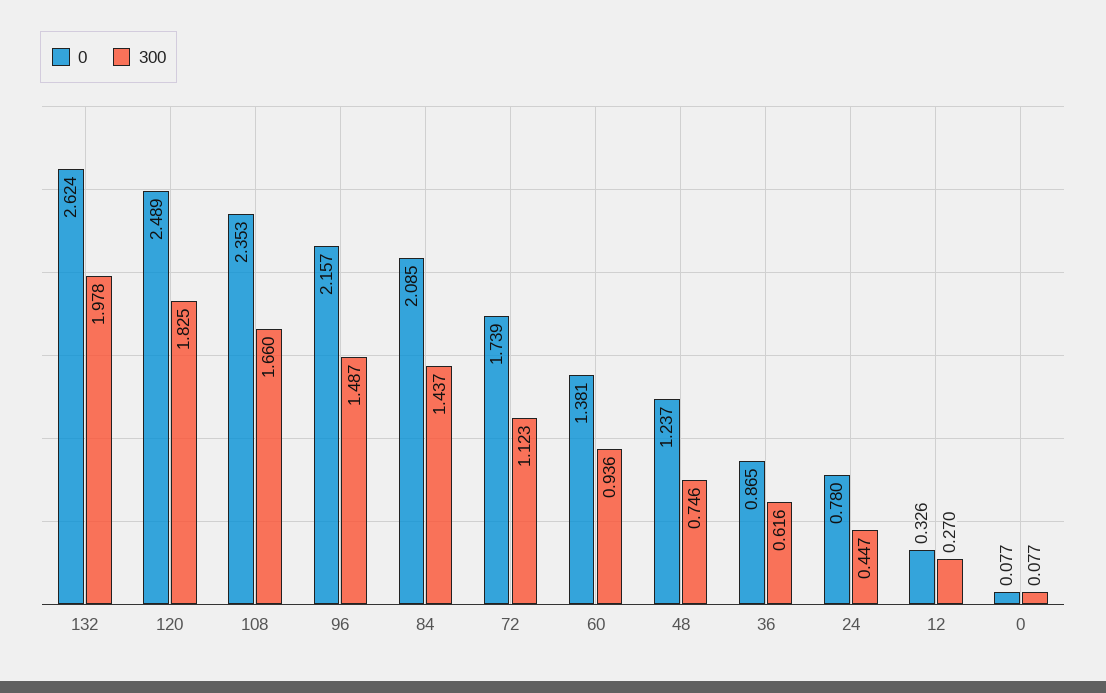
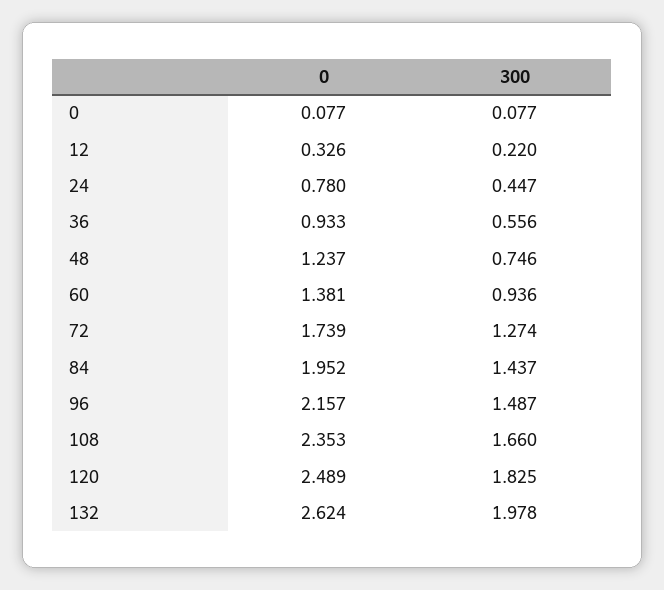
  {
    "0": {
      "132": 2.624,
      "120": 2.489,
      "108": 2.353,
      "96": 2.157,
-     "84": 2.085,
+     "84": 1.952,
      "72": 1.739,
      "60": 1.381,
      "48": 1.237,
-     "36": 0.865,
+     "36": 0.933,
      "24": 0.78,
      "12": 0.326,
      "0": 0.077
    },
    "300": {
      "132": 1.978,
      "120": 1.825,
      "108": 1.66,
      "96": 1.487,
      "84": 1.437,
-     "72": 1.123,
+     "72": 1.274,
      "60": 0.936,
      "48": 0.746,
-     "36": 0.616,
+     "36": 0.556,
      "24": 0.447,
-     "12": 0.27,
+     "12": 0.22,
      "0": 0.077
    }
  }

